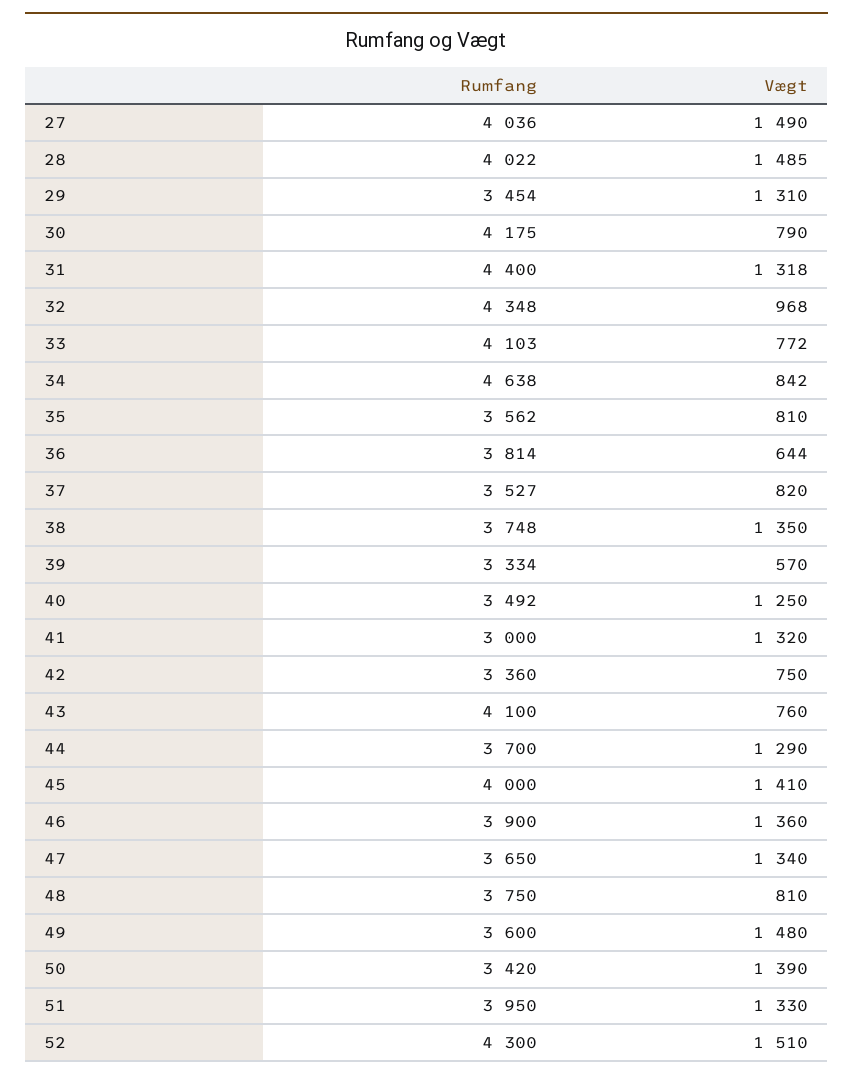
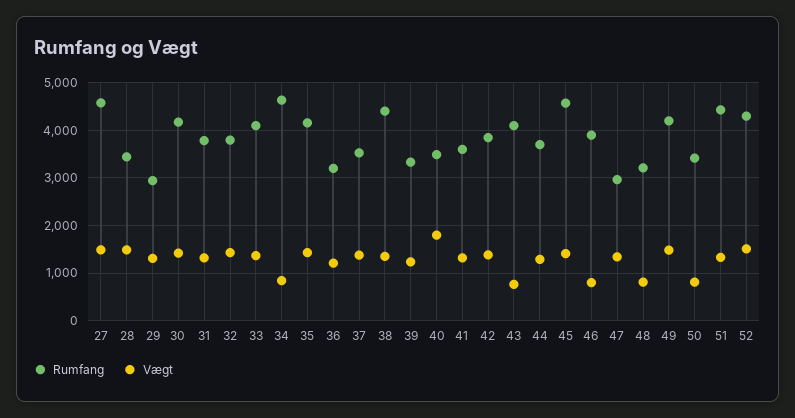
  {
    "Rumfang": {
-     "27": 4036,
+     "27": 4600,
-     "28": 4022,
+     "28": 3400,
-     "29": 3454,
+     "29": 3000,
      "30": 4175,
-     "31": 4400,
+     "31": 3800,
-     "32": 4348,
+     "32": 3800,
      "33": 4103,
      "34": 4638,
-     "35": 3562,
+     "35": 4200,
-     "36": 3814,
+     "36": 3200,
      "37": 3527,
-     "38": 3748,
+     "38": 4400,
      "39": 3334,
      "40": 3492,
-     "41": 3000,
+     "41": 3600,
-     "42": 3360,
+     "42": 3800,
      "43": 4100,
      "44": 3700,
-     "45": 4000,
+     "45": 4600,
      "46": 3900,
-     "47": 3650,
+     "47": 3000,
-     "48": 3750,
+     "48": 3200,
-     "49": 3600,
+     "49": 4200,
      "50": 3420,
-     "51": 3950,
+     "51": 4400,
      "52": 4300
    },
    "Vægt": {
      "27": 1490,
      "28": 1485,
      "29": 1310,
-     "30": 790,
+     "30": 1400,
      "31": 1318,
-     "32": 968,
+     "32": 1400,
-     "33": 772,
+     "33": 1400,
      "34": 842,
-     "35": 810,
+     "35": 1400,
-     "36": 644,
+     "36": 1200,
-     "37": 820,
+     "37": 1400,
      "38": 1350,
-     "39": 570,
+     "39": 1200,
-     "40": 1250,
+     "40": 1800,
      "41": 1320,
-     "42": 750,
+     "42": 1400,
      "43": 760,
      "44": 1290,
      "45": 1410,
-     "46": 1360,
+     "46": 800,
      "47": 1340,
      "48": 810,
      "49": 1480,
-     "50": 1390,
+     "50": 800,
      "51": 1330,
      "52": 1510
    }
  }

